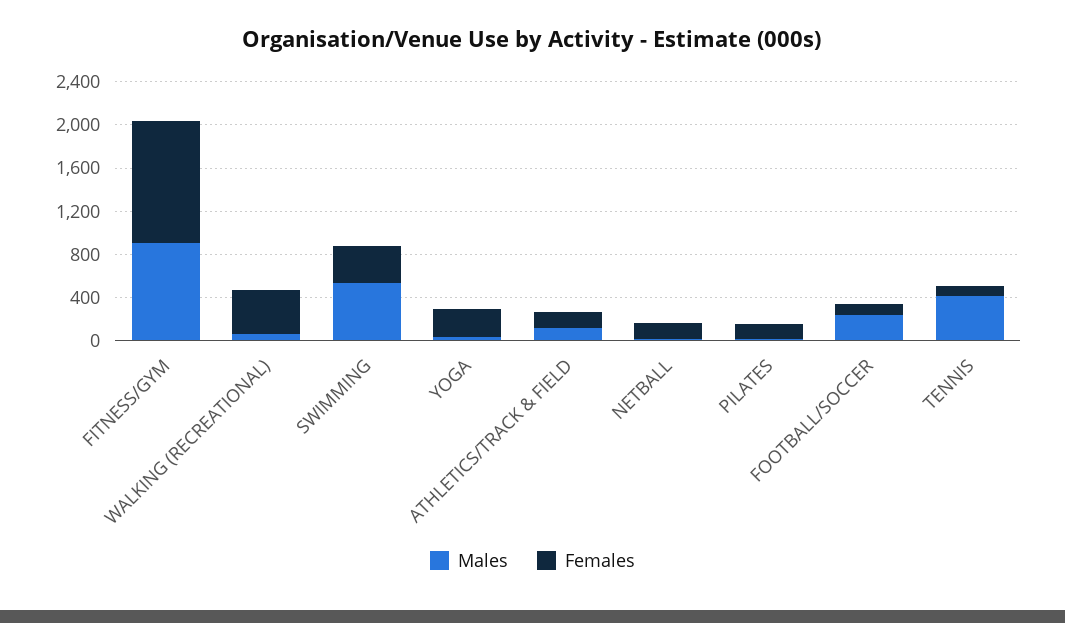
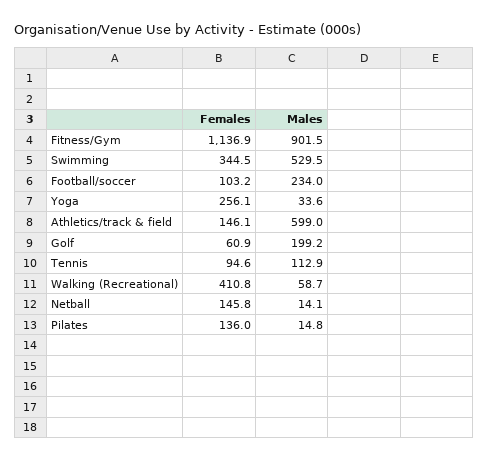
  {
    "Males": {
      "FITNESS/GYM": 901.5,
      "WALKING (RECREATIONAL)": 58.7,
      "SWIMMING": 529.5,
      "YOGA": 33.6,
-     "ATHLETICS/TRACK & FIELD": 100,
+     "ATHLETICS/TRACK & FIELD": 599,
      "NETBALL": 14.1,
      "PILATES": 14.8,
      "FOOTBALL/SOCCER": 234,
-     "TENNIS": 400
+     "TENNIS": 112.9,
+     "Golf": 199.2
    },
    "Females": {
      "FITNESS/GYM": 1136.9,
      "WALKING (RECREATIONAL)": 410.8,
      "SWIMMING": 344.5,
      "YOGA": 256.1,
      "ATHLETICS/TRACK & FIELD": 146.1,
      "NETBALL": 145.8,
      "PILATES": 136,
      "FOOTBALL/SOCCER": 103.2,
-     "TENNIS": 94.6
+     "TENNIS": 94.6,
+     "Golf": 60.9
    }
  }

